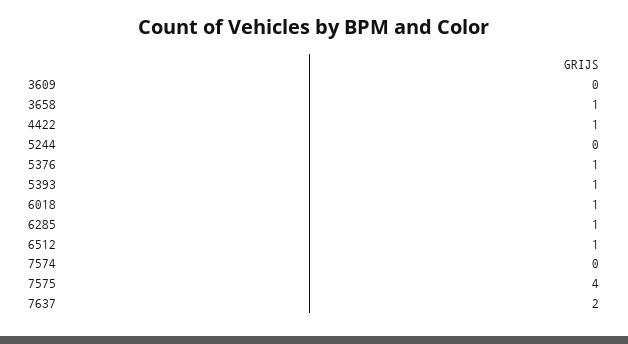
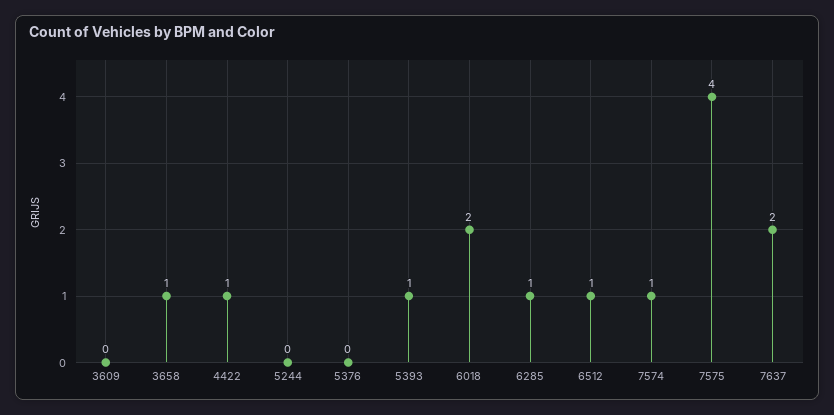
  {
    "3609": 0,
    "3658": 1,
    "4422": 1,
    "5244": 0,
-   "5376": 1,
+   "5376": 0,
    "5393": 1,
-   "6018": 1,
+   "6018": 2,
    "6285": 1,
    "6512": 1,
-   "7574": 0,
+   "7574": 1,
    "7575": 4,
    "7637": 2
  }

